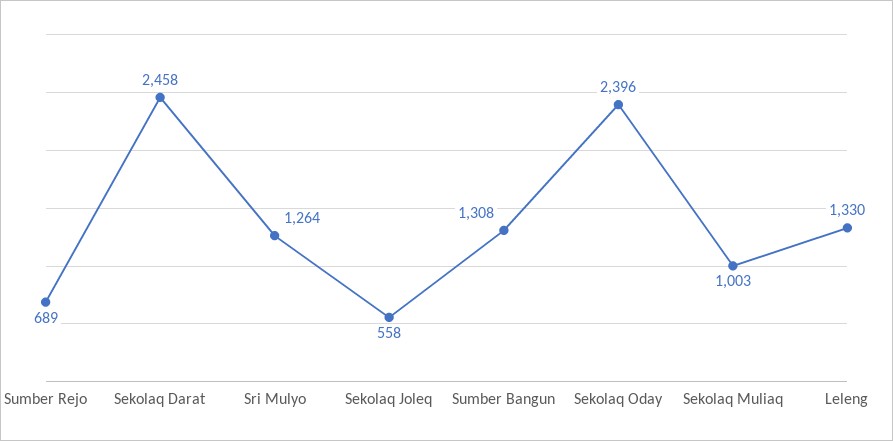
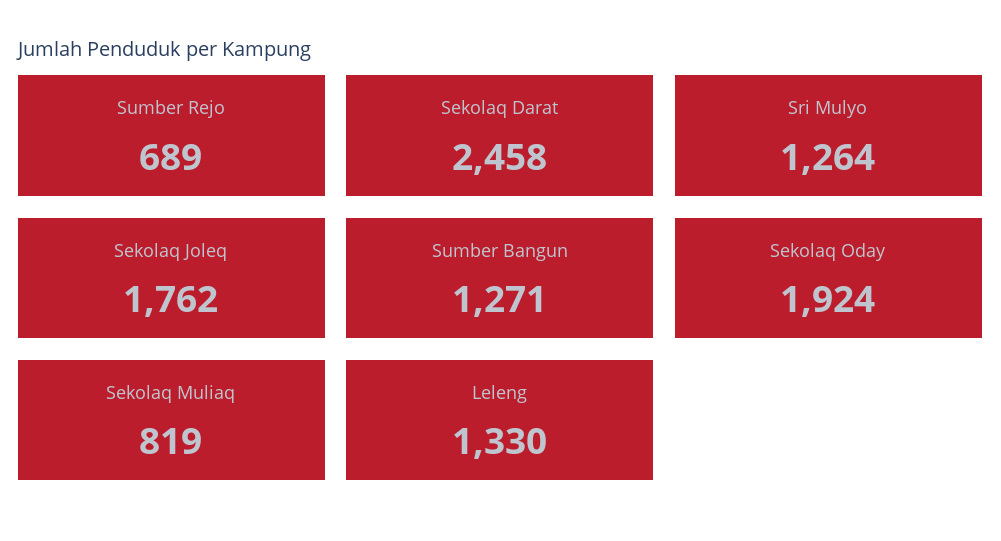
  {
    "Sumber Rejo": 689,
    "Sekolaq Darat": 2458,
    "Sri Mulyo": 1264,
-   "Sekolaq Joleq": 558,
+   "Sekolaq Joleq": 1762,
-   "Sumber Bangun": 1308,
+   "Sumber Bangun": 1271,
-   "Sekolaq Oday": 2396,
+   "Sekolaq Oday": 1924,
-   "Sekolaq Muliaq": 1003,
+   "Sekolaq Muliaq": 819,
    "Leleng": 1330
  }

